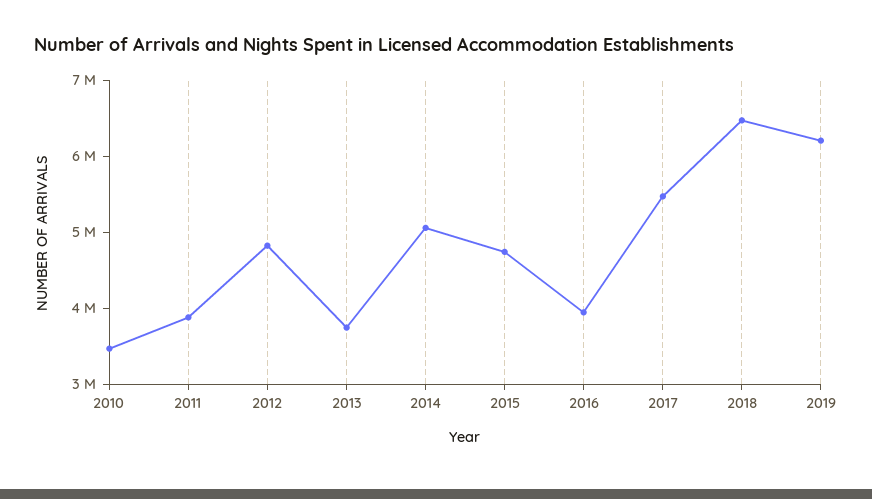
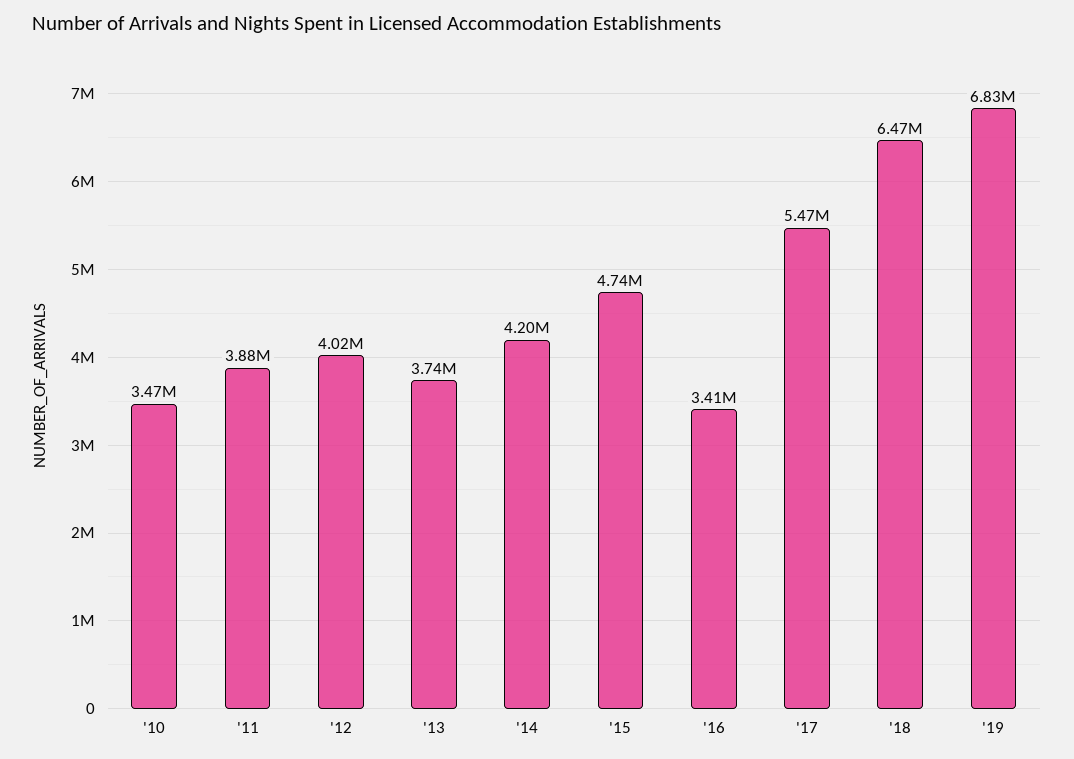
  {
    "2010": 3470000,
    "2011": 3880000,
-   "2012": 4800000,
+   "2012": 4020000,
    "2013": 3740000,
-   "2014": 5000000,
+   "2014": 4200000,
    "2015": 4740000,
-   "2016": 4000000,
+   "2016": 3410000,
    "2017": 5470000,
    "2018": 6470000,
-   "2019": 6200000
+   "2019": 6830000
  }

